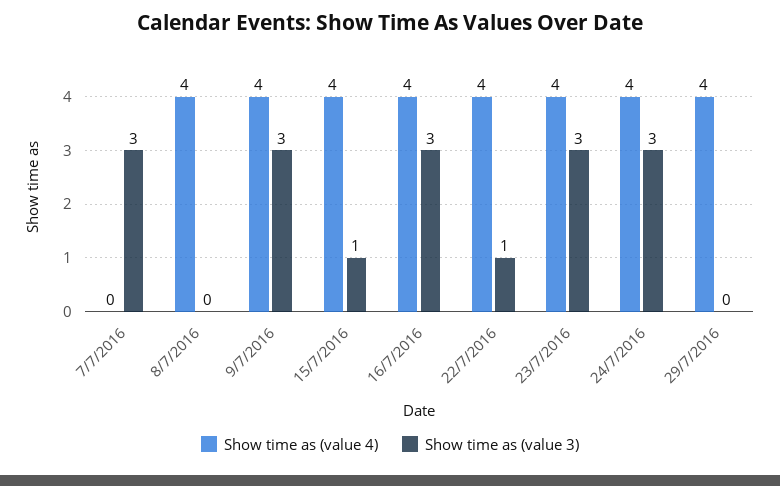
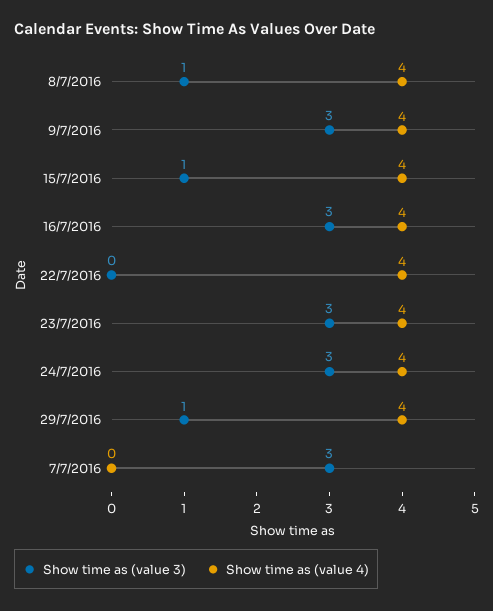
  {
    "Show time as (value 4)": {
      "7/7/2016": 0,
      "8/7/2016": 4,
      "9/7/2016": 4,
      "15/7/2016": 4,
      "16/7/2016": 4,
      "22/7/2016": 4,
      "23/7/2016": 4,
      "24/7/2016": 4,
      "29/7/2016": 4
    },
    "Show time as (value 3)": {
      "7/7/2016": 3,
-     "8/7/2016": 0,
+     "8/7/2016": 1,
      "9/7/2016": 3,
      "15/7/2016": 1,
      "16/7/2016": 3,
-     "22/7/2016": 1,
+     "22/7/2016": 0,
      "23/7/2016": 3,
      "24/7/2016": 3,
-     "29/7/2016": 0
+     "29/7/2016": 1
    }
  }

